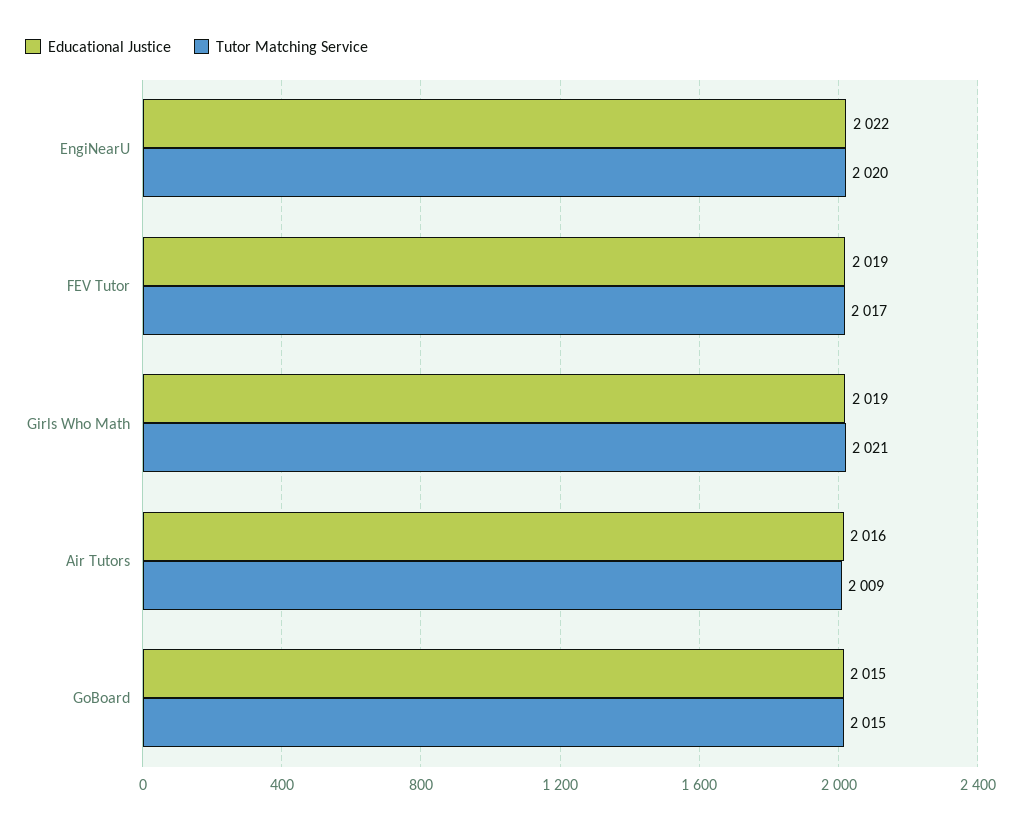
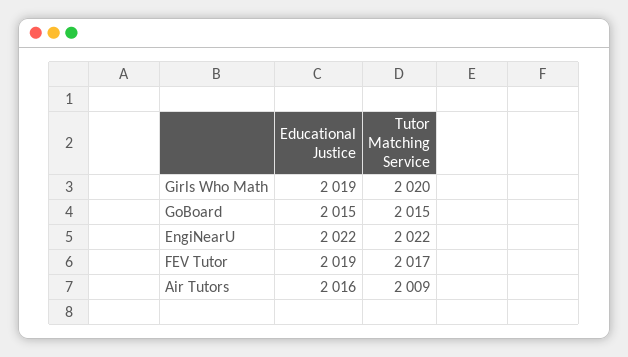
  {
    "Educational Justice": {
      "EngiNearU": 2022,
      "FEV Tutor": 2019,
      "Girls Who Math": 2019,
      "Air Tutors": 2016,
      "GoBoard": 2015
    },
    "Tutor Matching Service": {
-     "EngiNearU": 2020,
+     "EngiNearU": 2022,
      "FEV Tutor": 2017,
-     "Girls Who Math": 2021,
+     "Girls Who Math": 2020,
      "Air Tutors": 2009,
      "GoBoard": 2015
    }
  }

